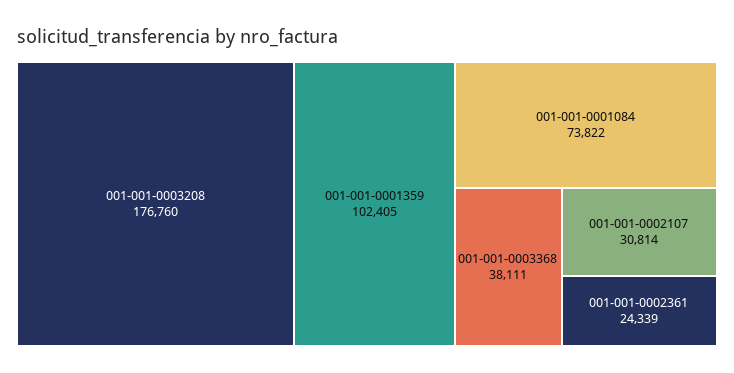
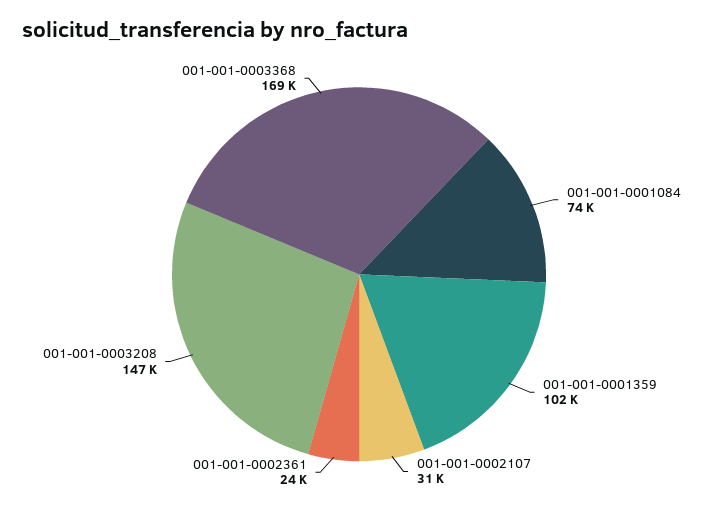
  {
-   "001-001-0003208": 176760,
+   "001-001-0003208": 147000,
    "001-001-0001359": 102405,
    "001-001-0001084": 73822,
-   "001-001-0003368": 38111,
+   "001-001-0003368": 169000,
    "001-001-0002107": 30814,
    "001-001-0002361": 24339
  }

